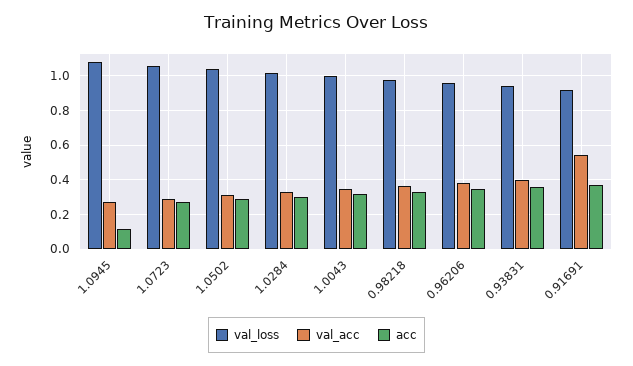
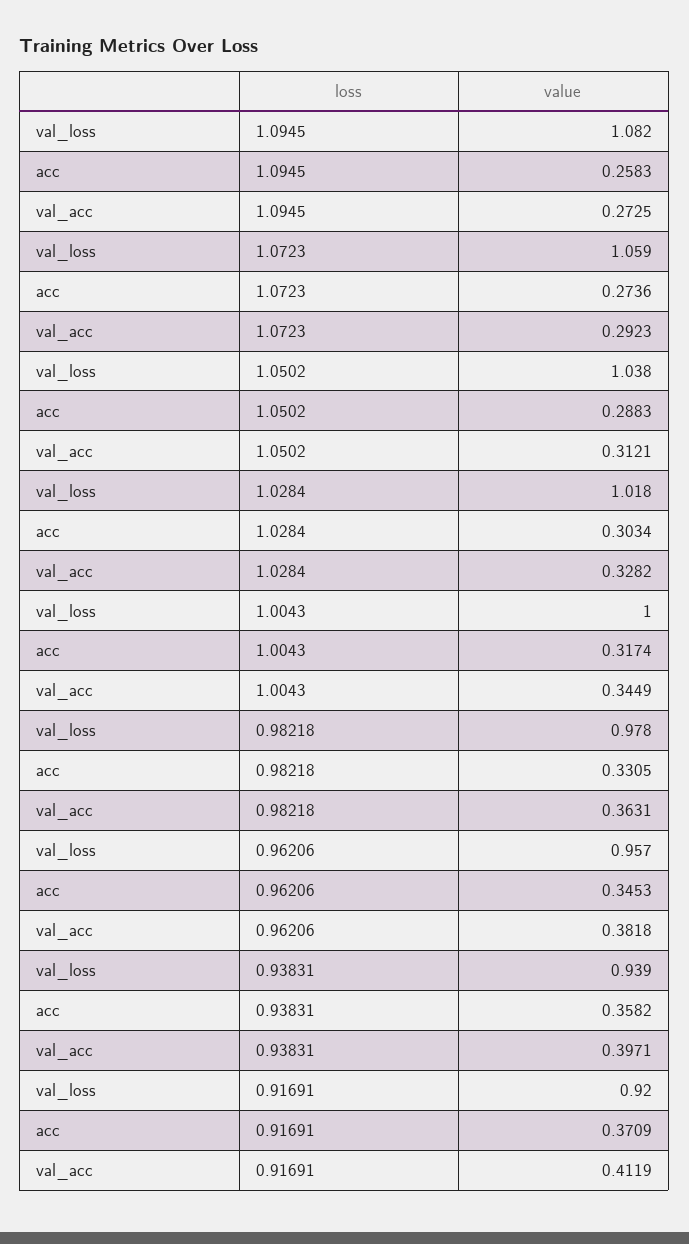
  {
    "val_loss": {
      "1.0945": 1.082,
      "1.0723": 1.059,
      "1.0502": 1.038,
      "1.0284": 1.018,
      "1.0043": 1,
      "0.98218": 0.978,
      "0.96206": 0.957,
      "0.93831": 0.939,
      "0.91691": 0.92
    },
    "val_acc": {
      "1.0945": 0.2725,
      "1.0723": 0.2923,
      "1.0502": 0.3121,
      "1.0284": 0.3282,
      "1.0043": 0.3449,
      "0.98218": 0.3631,
      "0.96206": 0.3818,
      "0.93831": 0.3971,
-     "0.91691": 0.55
+     "0.91691": 0.4119
    },
    "acc": {
-     "1.0945": 0.1,
+     "1.0945": 0.2583,
      "1.0723": 0.2736,
      "1.0502": 0.2883,
      "1.0284": 0.3034,
      "1.0043": 0.3174,
      "0.98218": 0.3305,
      "0.96206": 0.3453,
      "0.93831": 0.3582,
      "0.91691": 0.3709
    }
  }

